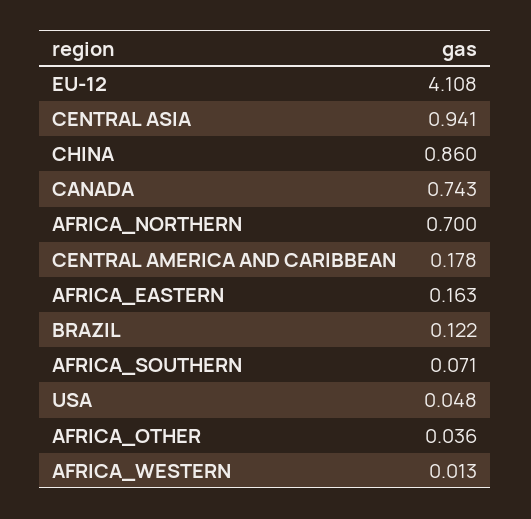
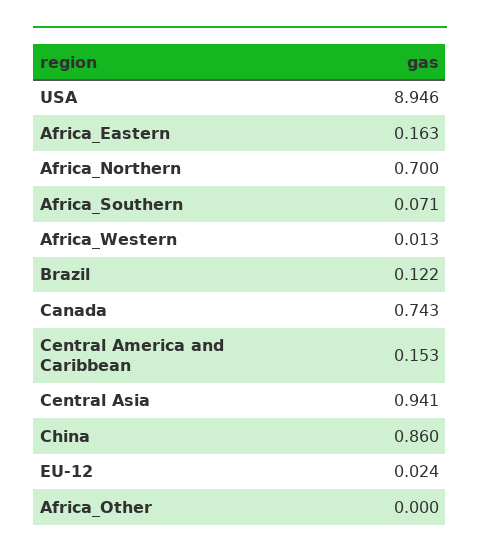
  {
-   "EU-12": 4.108,
+   "EU-12": 0.024,
    "CENTRAL ASIA": 0.941,
    "CHINA": 0.86,
    "CANADA": 0.743,
    "AFRICA_NORTHERN": 0.7,
-   "CENTRAL AMERICA AND CARIBBEAN": 0.178,
+   "CENTRAL AMERICA AND CARIBBEAN": 0.153,
    "AFRICA_EASTERN": 0.163,
    "BRAZIL": 0.122,
    "AFRICA_SOUTHERN": 0.071,
-   "USA": 0.048,
+   "USA": 8.946,
-   "AFRICA_OTHER": 0.036,
+   "AFRICA_OTHER": 0,
    "AFRICA_WESTERN": 0.013
  }

